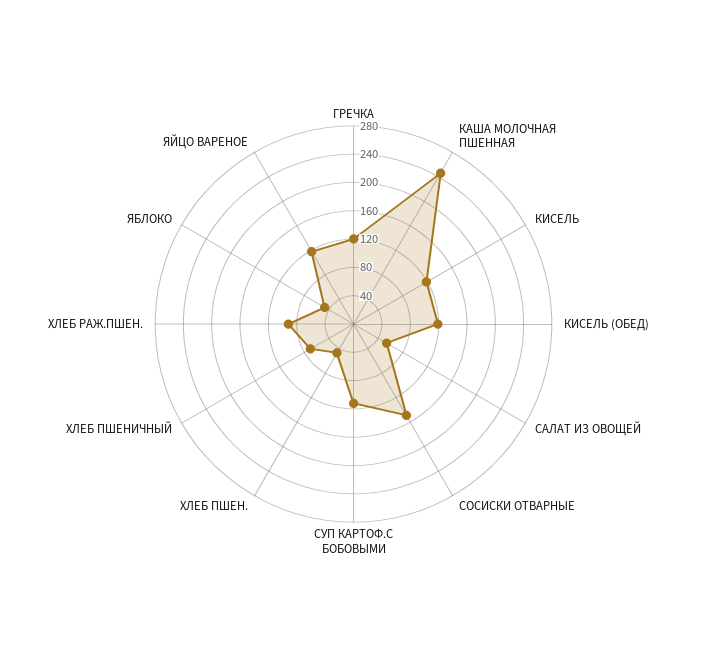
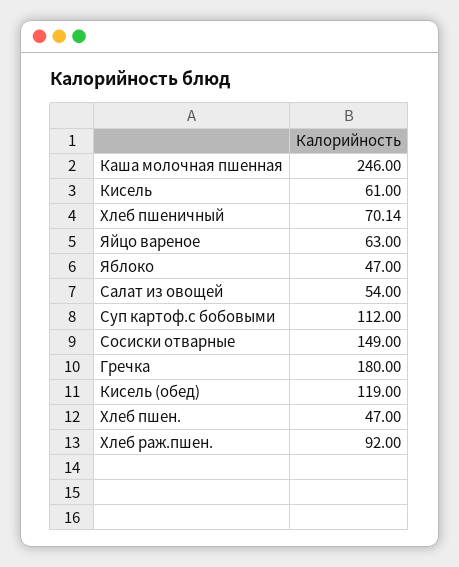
  {
-   "ГРЕЧКА": 120,
+   "ГРЕЧКА": 180,
    "КАША МОЛОЧНАЯ ПШЕННАЯ": 246,
-   "КИСЕЛЬ": 120,
+   "КИСЕЛЬ": 61,
    "КИСЕЛЬ (ОБЕД)": 119,
    "САЛАТ ИЗ ОВОЩЕЙ": 54,
    "СОСИСКИ ОТВАРНЫЕ": 149,
    "СУП КАРТОФ.С БОБОВЫМИ": 112,
    "ХЛЕБ ПШЕН.": 47,
    "ХЛЕБ ПШЕНИЧНЫЙ": 70.14,
    "ХЛЕБ РАЖ.ПШЕН.": 92,
    "ЯБЛОКО": 47,
-   "ЯЙЦО ВАРЕНОЕ": 120
+   "ЯЙЦО ВАРЕНОЕ": 63
  }

